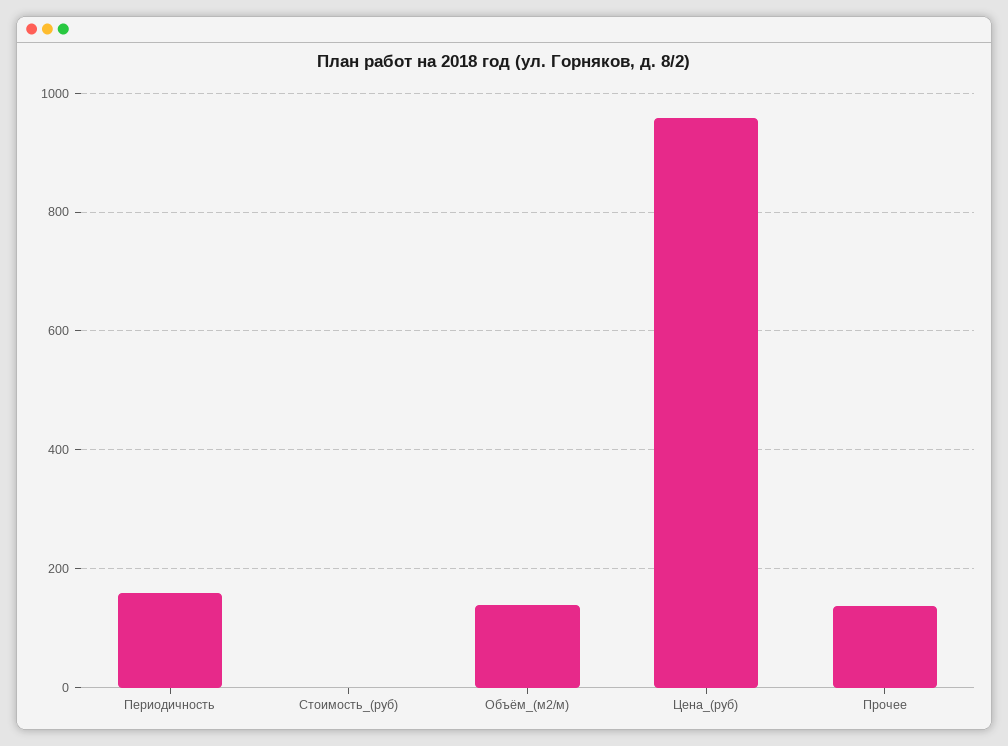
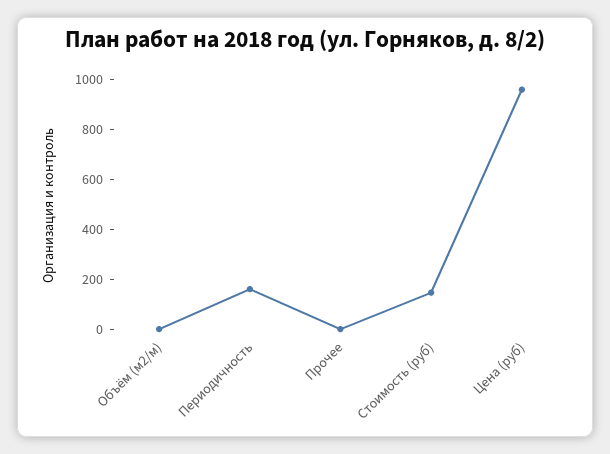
  {
    "Периодичность": 160,
-   "Стоимость_(руб)": 0,
+   "Стоимость_(руб)": 150,
-   "Объём_(м2/м)": 140,
+   "Объём_(м2/м)": 0,
    "Цена_(руб)": 960,
-   "Прочее": 140
+   "Прочее": 0
  }

